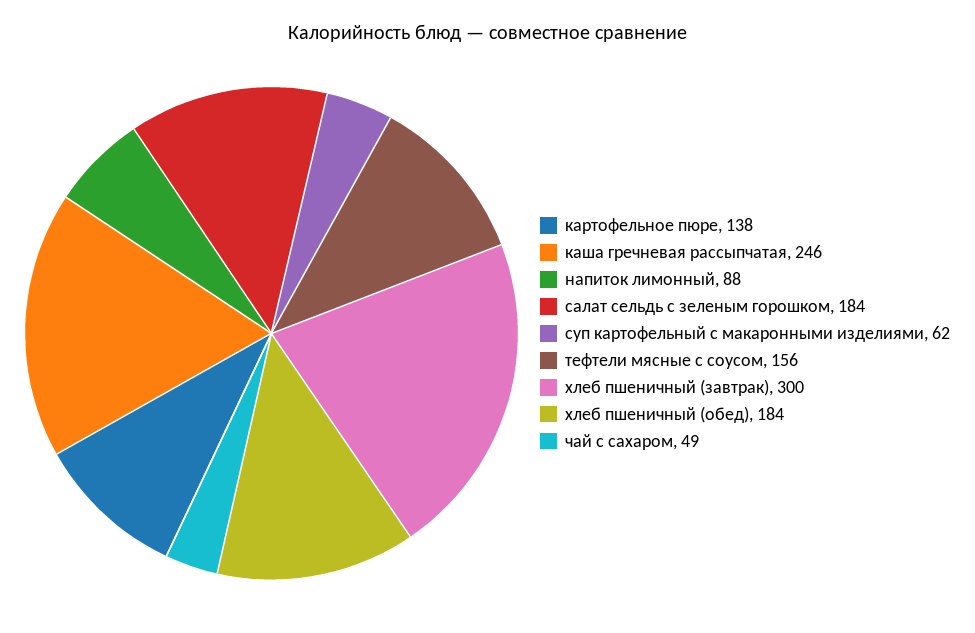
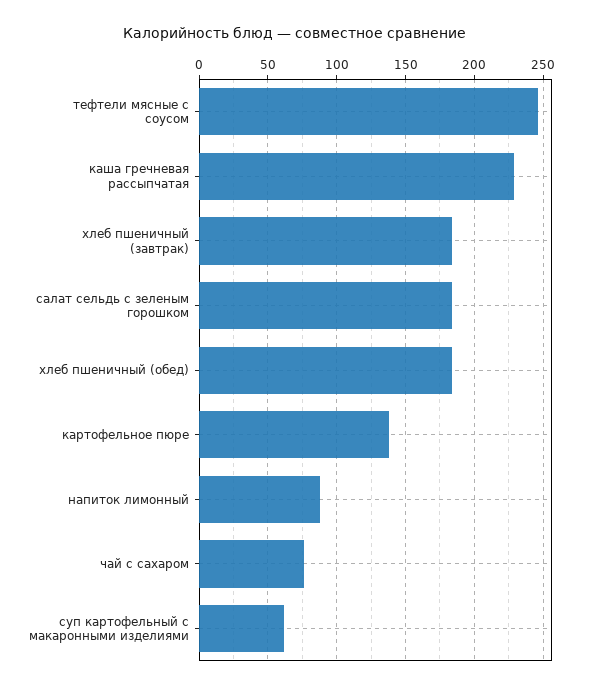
  {
    "картофельное пюре": 138,
-   "каша гречневая рассыпчатая": 246,
+   "каша гречневая рассыпчатая": 230,
    "напиток лимонный": 88,
    "салат сельдь с зеленым горошком": 184,
    "суп картофельный с макаронными изделиями": 62,
-   "тефтели мясные с соусом": 156,
+   "тефтели мясные с соусом": 245,
-   "хлеб пшеничный (завтрак)": 300,
+   "хлеб пшеничный (завтрак)": 185,
    "хлеб пшеничный (обед)": 184,
-   "чай с сахаром": 49
+   "чай с сахаром": 75
  }

